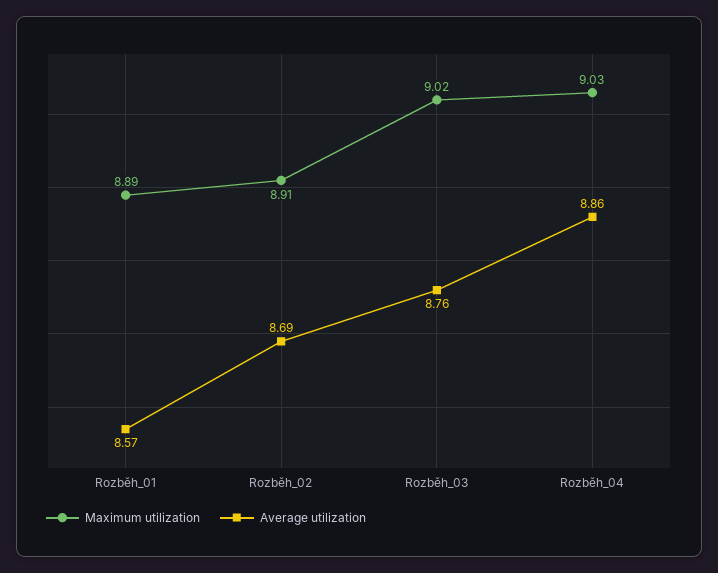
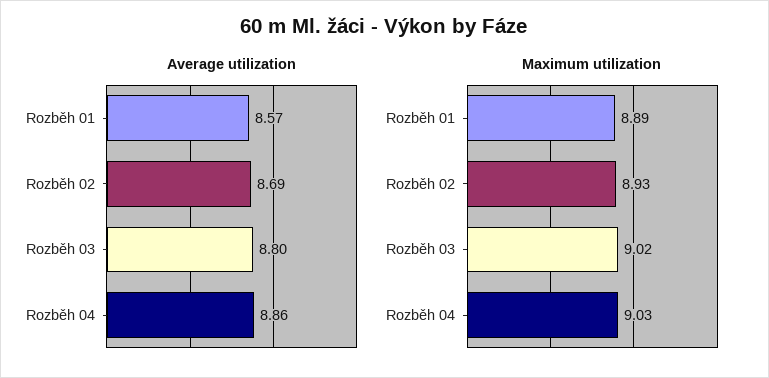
  {
    "Maximum utilization": {
      "Rozběh_01": 8.89,
-     "Rozběh_02": 8.91,
+     "Rozběh_02": 8.93,
      "Rozběh_03": 9.02,
      "Rozběh_04": 9.03
    },
    "Average utilization": {
      "Rozběh_01": 8.57,
      "Rozběh_02": 8.69,
-     "Rozběh_03": 8.76,
+     "Rozběh_03": 8.8,
      "Rozběh_04": 8.86
    }
  }

